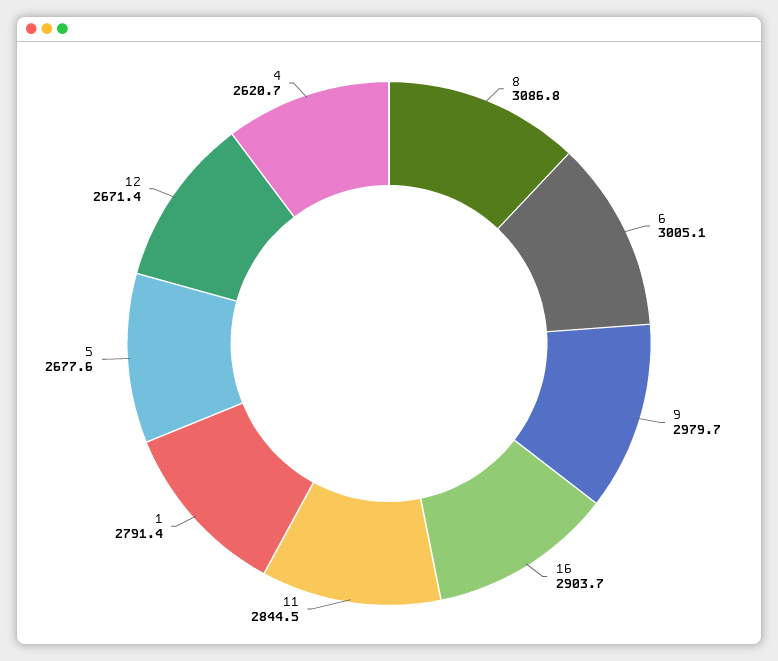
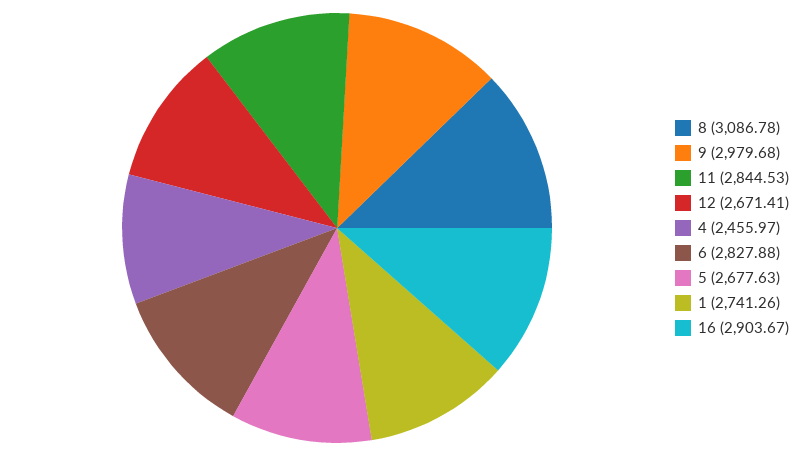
  {
    "8": 3086.78,
-   "6": 3005.1,
+   "6": 2827.88,
    "9": 2979.68,
    "16": 2903.67,
    "11": 2844.53,
-   "1": 2791.4,
+   "1": 2741.26,
    "5": 2677.63,
    "12": 2671.41,
-   "4": 2620.7
+   "4": 2455.97
  }

